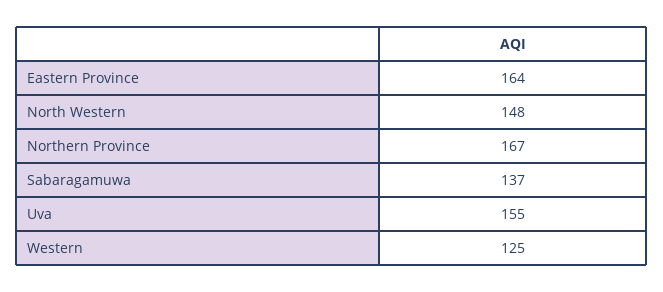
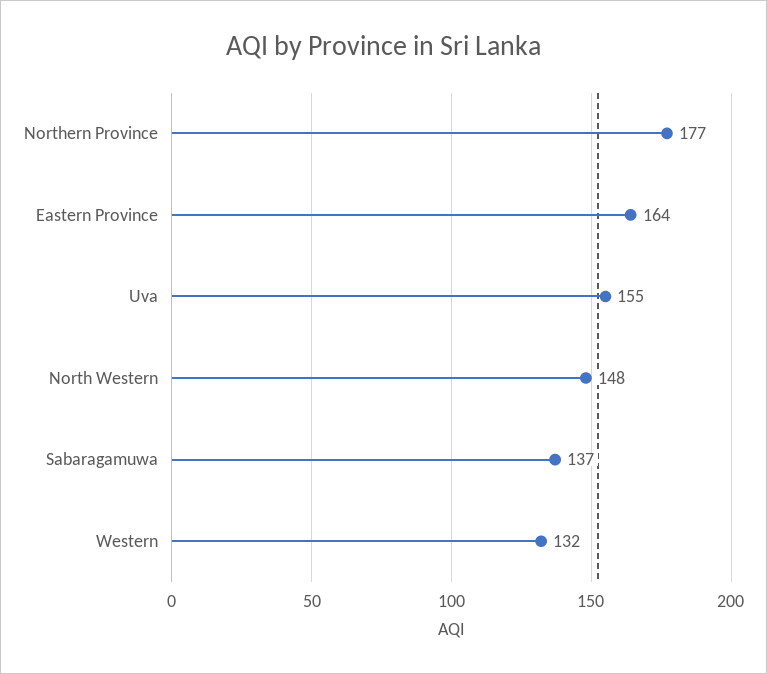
  {
    "Eastern Province": 164,
    "North Western": 148,
-   "Northern Province": 167,
+   "Northern Province": 177,
    "Sabaragamuwa": 137,
    "Uva": 155,
-   "Western": 125
+   "Western": 132
  }

